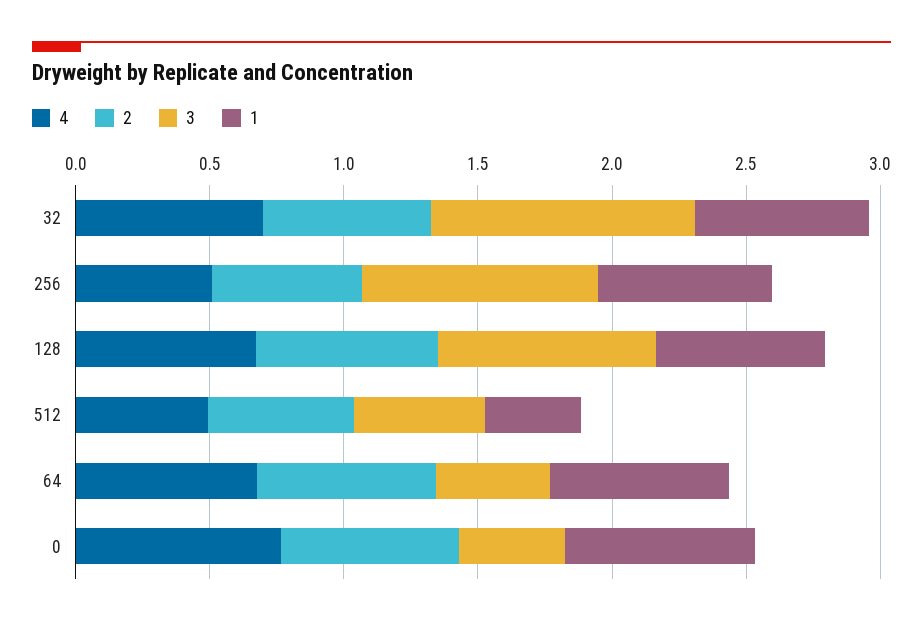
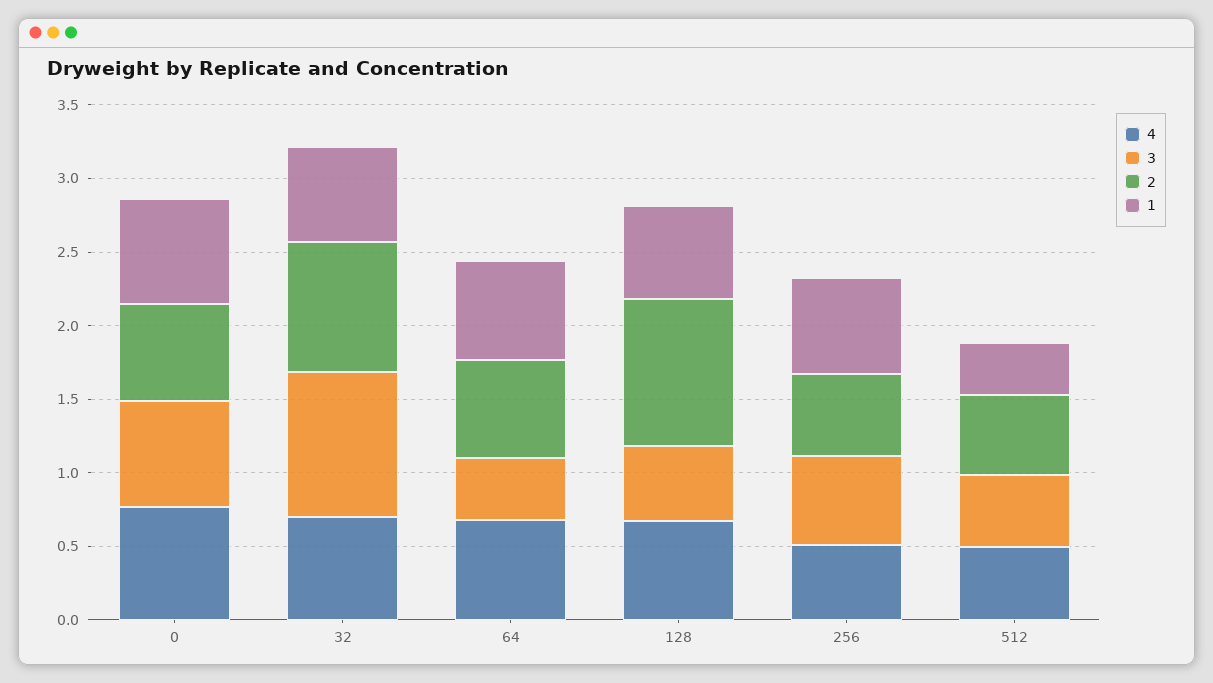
  {
    "4": {
      "32": 0.7,
      "256": 0.5,
      "128": 0.7,
      "512": 0.5,
      "64": 0.7,
      "0": 0.8
    },
    "2": {
-     "32": 0.6,
+     "32": 0.9,
      "256": 0.6,
-     "128": 0.7,
+     "128": 1,
      "512": 0.5,
      "64": 0.7,
      "0": 0.7
    },
    "3": {
      "32": 1,
-     "256": 0.9,
+     "256": 0.6,
-     "128": 0.8,
+     "128": 0.5,
      "512": 0.5,
      "64": 0.4,
-     "0": 0.4
+     "0": 0.7
    },
    "1": {
      "32": 0.6,
      "256": 0.7,
      "128": 0.6,
      "512": 0.4,
      "64": 0.7,
      "0": 0.7
    }
  }

